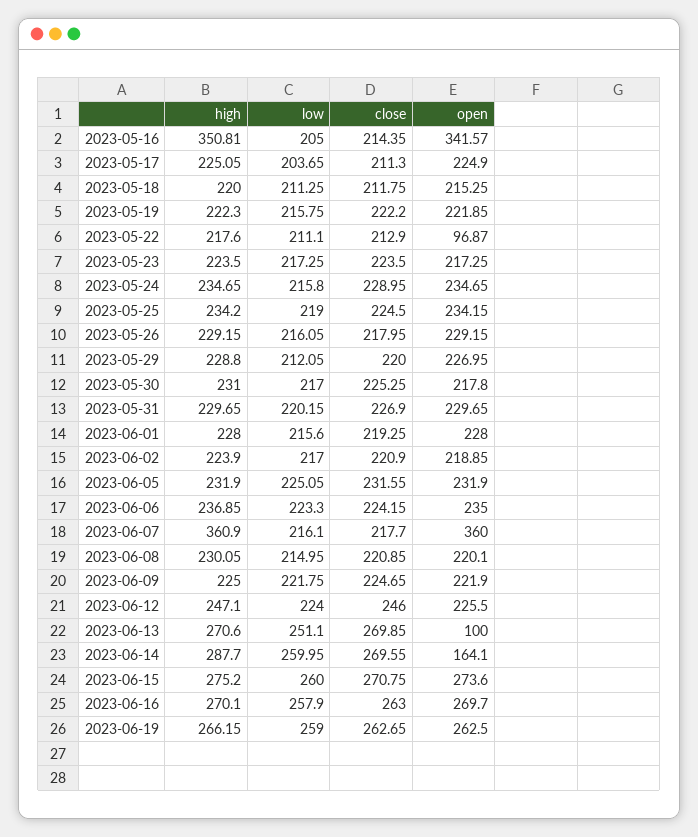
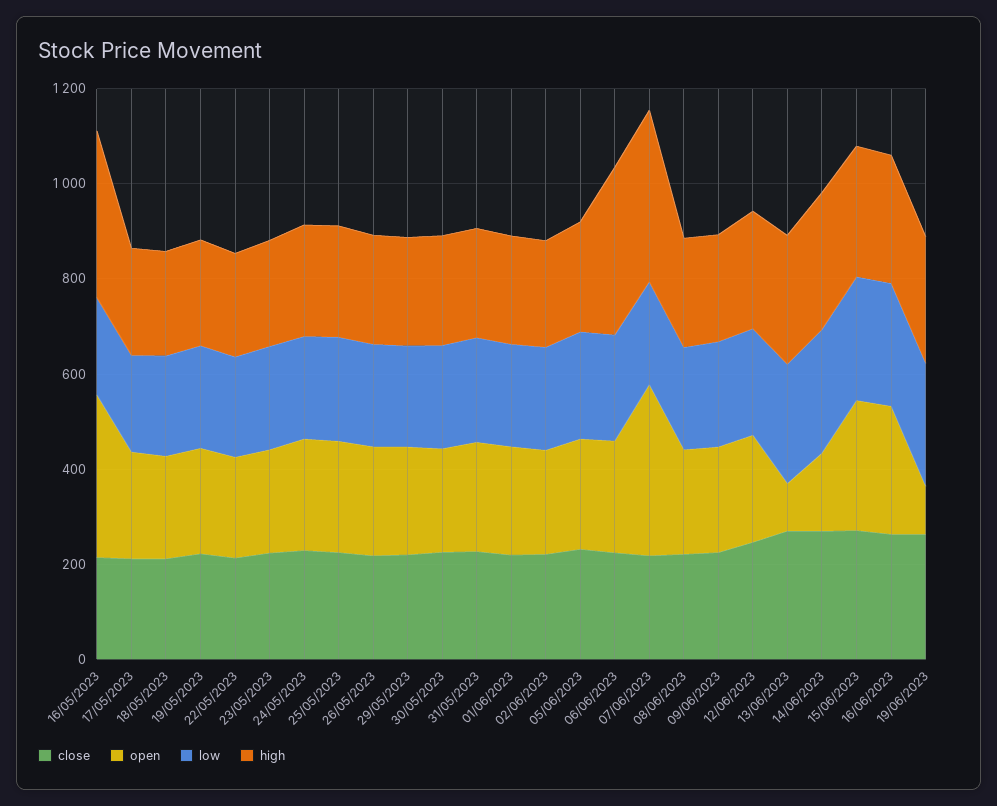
  {
    "high": {
      "2023-05-16": 350.81,
      "2023-05-17": 225.05,
      "2023-05-18": 220,
      "2023-05-19": 222.3,
      "2023-05-22": 217.6,
      "2023-05-23": 223.5,
      "2023-05-24": 234.65,
      "2023-05-25": 234.2,
      "2023-05-26": 229.15,
      "2023-05-29": 228.8,
      "2023-05-30": 231,
      "2023-05-31": 229.65,
      "2023-06-01": 228,
      "2023-06-02": 223.9,
      "2023-06-05": 231.9,
-     "2023-06-06": 236.85,
+     "2023-06-06": 350,
      "2023-06-07": 360.9,
      "2023-06-08": 230.05,
      "2023-06-09": 225,
      "2023-06-12": 247.1,
      "2023-06-13": 270.6,
      "2023-06-14": 287.7,
      "2023-06-15": 275.2,
      "2023-06-16": 270.1,
      "2023-06-19": 266.15
    },
    "low": {
      "2023-05-16": 205,
      "2023-05-17": 203.65,
      "2023-05-18": 211.25,
      "2023-05-19": 215.75,
      "2023-05-22": 211.1,
      "2023-05-23": 217.25,
      "2023-05-24": 215.8,
      "2023-05-25": 219,
      "2023-05-26": 216.05,
      "2023-05-29": 212.05,
      "2023-05-30": 217,
      "2023-05-31": 220.15,
      "2023-06-01": 215.6,
      "2023-06-02": 217,
      "2023-06-05": 225.05,
      "2023-06-06": 223.3,
      "2023-06-07": 216.1,
      "2023-06-08": 214.95,
      "2023-06-09": 221.75,
      "2023-06-12": 224,
      "2023-06-13": 251.1,
      "2023-06-14": 259.95,
      "2023-06-15": 260,
      "2023-06-16": 257.9,
      "2023-06-19": 259
    },
    "close": {
      "2023-05-16": 214.35,
      "2023-05-17": 211.3,
      "2023-05-18": 211.75,
      "2023-05-19": 222.2,
      "2023-05-22": 212.9,
      "2023-05-23": 223.5,
      "2023-05-24": 228.95,
      "2023-05-25": 224.5,
      "2023-05-26": 217.95,
      "2023-05-29": 220,
      "2023-05-30": 225.25,
      "2023-05-31": 226.9,
      "2023-06-01": 219.25,
      "2023-06-02": 220.9,
      "2023-06-05": 231.55,
      "2023-06-06": 224.15,
      "2023-06-07": 217.7,
      "2023-06-08": 220.85,
      "2023-06-09": 224.65,
      "2023-06-12": 246,
      "2023-06-13": 269.85,
      "2023-06-14": 269.55,
      "2023-06-15": 270.75,
      "2023-06-16": 263,
      "2023-06-19": 262.65
    },
    "open": {
      "2023-05-16": 341.57,
      "2023-05-17": 224.9,
      "2023-05-18": 215.25,
      "2023-05-19": 221.85,
-     "2023-05-22": 96.87,
+     "2023-05-22": 200,
      "2023-05-23": 217.25,
      "2023-05-24": 234.65,
      "2023-05-25": 234.15,
      "2023-05-26": 229.15,
      "2023-05-29": 226.95,
      "2023-05-30": 217.8,
      "2023-05-31": 229.65,
      "2023-06-01": 228,
      "2023-06-02": 218.85,
      "2023-06-05": 231.9,
      "2023-06-06": 235,
      "2023-06-07": 360,
      "2023-06-08": 220.1,
      "2023-06-09": 221.9,
      "2023-06-12": 225.5,
      "2023-06-13": 100,
      "2023-06-14": 164.1,
      "2023-06-15": 273.6,
      "2023-06-16": 269.7,
-     "2023-06-19": 262.5
+     "2023-06-19": 100
    }
  }

